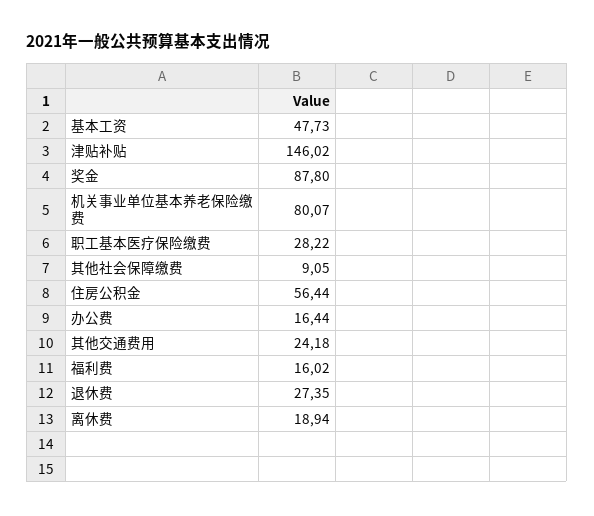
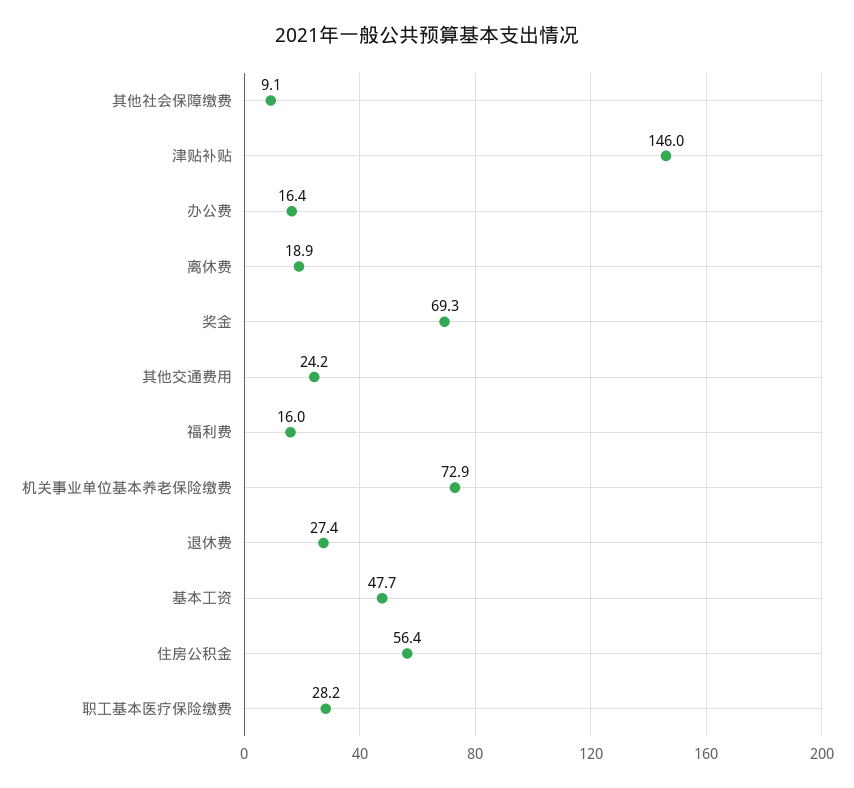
  {
    "基本工资": 47.73,
    "津贴补贴": 146.02,
-   "奖金": 87.8,
+   "奖金": 69.3,
-   "机关事业单位基本养老保险缴费": 80.07,
+   "机关事业单位基本养老保险缴费": 72.9,
    "职工基本医疗保险缴费": 28.22,
    "其他社会保障缴费": 9.05,
    "住房公积金": 56.44,
    "办公费": 16.44,
    "其他交通费用": 24.18,
    "福利费": 16.02,
    "退休费": 27.35,
    "离休费": 18.94
  }

